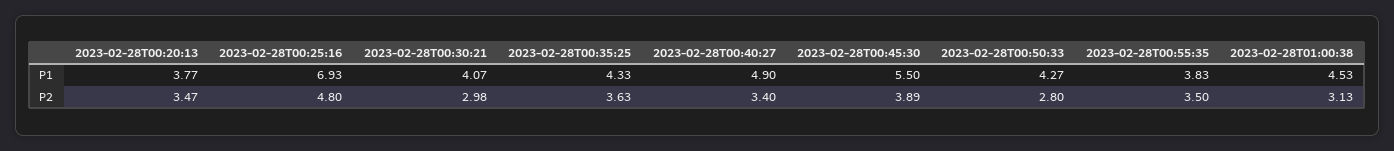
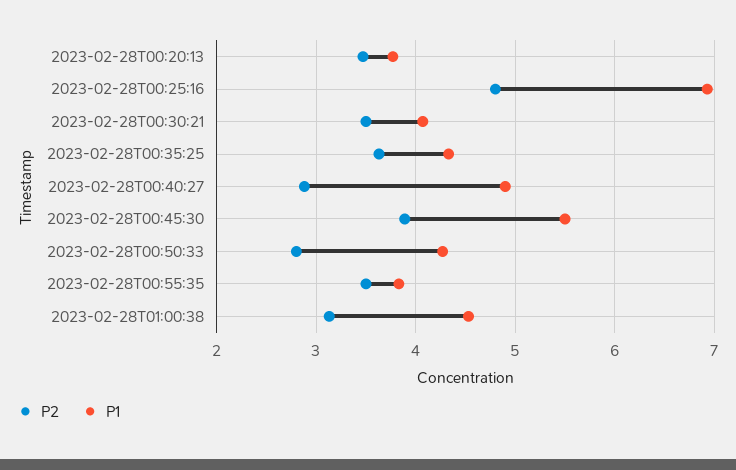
  {
    "P1": {
      "2023-02-28T00:20:13": 3.77,
      "2023-02-28T00:25:16": 6.93,
      "2023-02-28T00:30:21": 4.07,
      "2023-02-28T00:35:25": 4.33,
      "2023-02-28T00:40:27": 4.9,
      "2023-02-28T00:45:30": 5.5,
      "2023-02-28T00:50:33": 4.27,
      "2023-02-28T00:55:35": 3.83,
      "2023-02-28T01:00:38": 4.53
    },
    "P2": {
      "2023-02-28T00:20:13": 3.47,
      "2023-02-28T00:25:16": 4.8,
-     "2023-02-28T00:30:21": 2.98,
+     "2023-02-28T00:30:21": 3.5,
      "2023-02-28T00:35:25": 3.63,
-     "2023-02-28T00:40:27": 3.4,
+     "2023-02-28T00:40:27": 2.9,
      "2023-02-28T00:45:30": 3.89,
      "2023-02-28T00:50:33": 2.8,
      "2023-02-28T00:55:35": 3.5,
      "2023-02-28T01:00:38": 3.13
    }
  }

